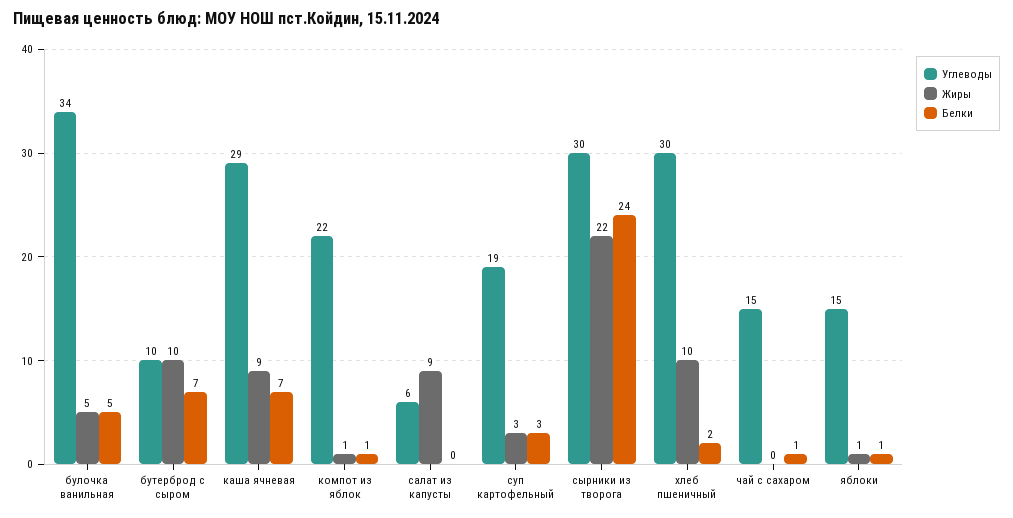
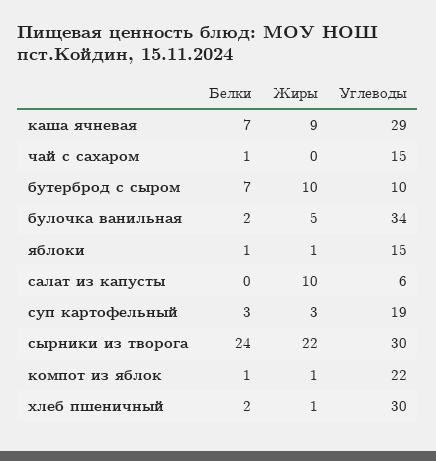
  {
    "Углеводы": {
      "булочка ванильная": 34,
      "бутерброд с сыром": 10,
      "каша ячневая": 29,
      "компот из яблок": 22,
      "салат из капусты": 6,
      "суп картофельный": 19,
      "сырники из творога": 30,
      "хлеб пшеничный": 30,
      "чай с сахаром": 15,
      "яблоки": 15
    },
    "Жиры": {
      "булочка ванильная": 5,
      "бутерброд с сыром": 10,
      "каша ячневая": 9,
      "компот из яблок": 1,
-     "салат из капусты": 9,
+     "салат из капусты": 10,
      "суп картофельный": 3,
      "сырники из творога": 22,
-     "хлеб пшеничный": 10,
+     "хлеб пшеничный": 1,
      "чай с сахаром": 0,
      "яблоки": 1
    },
    "Белки": {
-     "булочка ванильная": 5,
+     "булочка ванильная": 2,
      "бутерброд с сыром": 7,
      "каша ячневая": 7,
      "компот из яблок": 1,
      "салат из капусты": 0,
      "суп картофельный": 3,
      "сырники из творога": 24,
      "хлеб пшеничный": 2,
      "чай с сахаром": 1,
      "яблоки": 1
    }
  }

